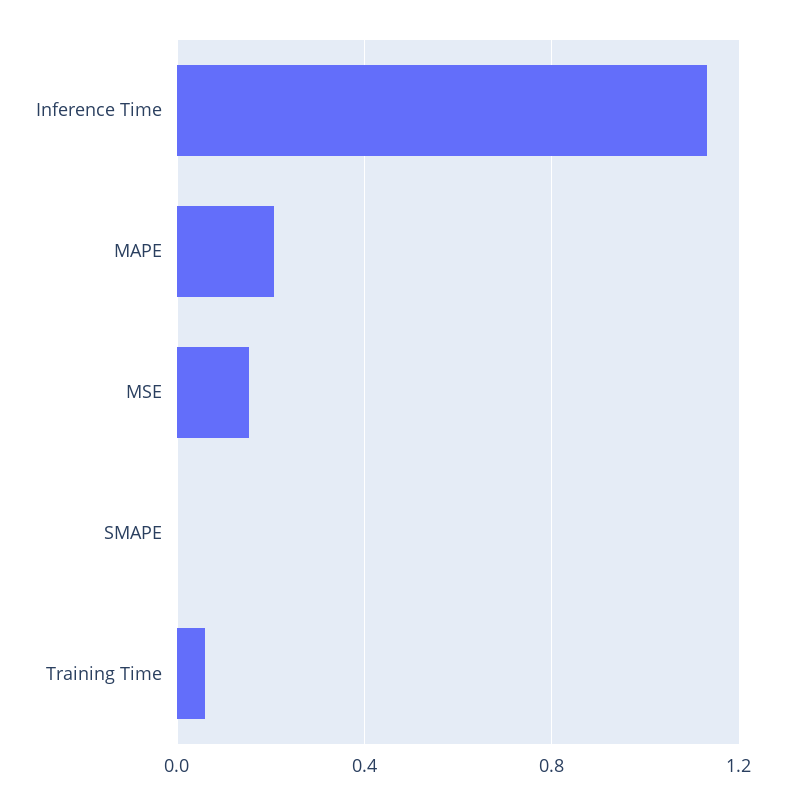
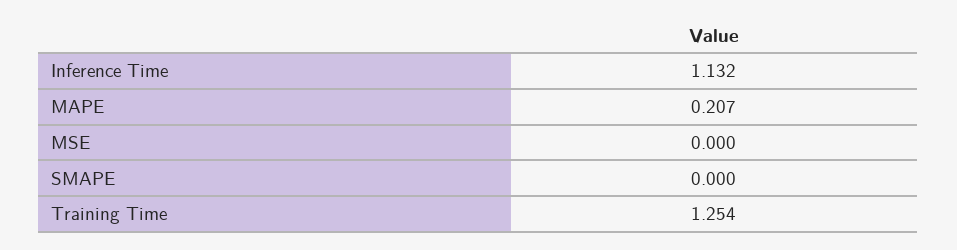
  {
    "Inference Time": 1.132,
    "MAPE": 0.207,
-   "MSE": 0.15,
+   "MSE": 0,
    "SMAPE": 0,
-   "Training Time": 0.05
+   "Training Time": 1.254
  }

